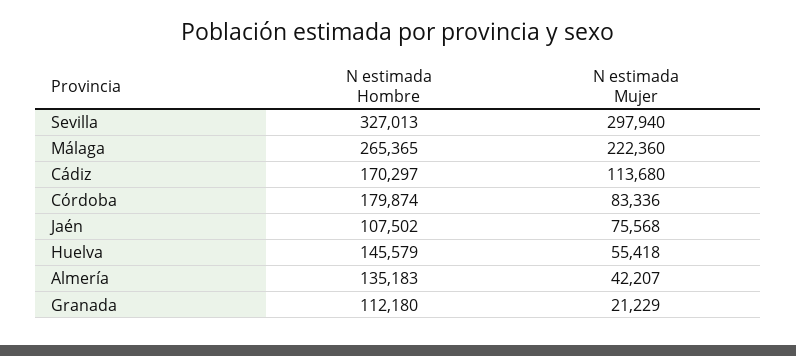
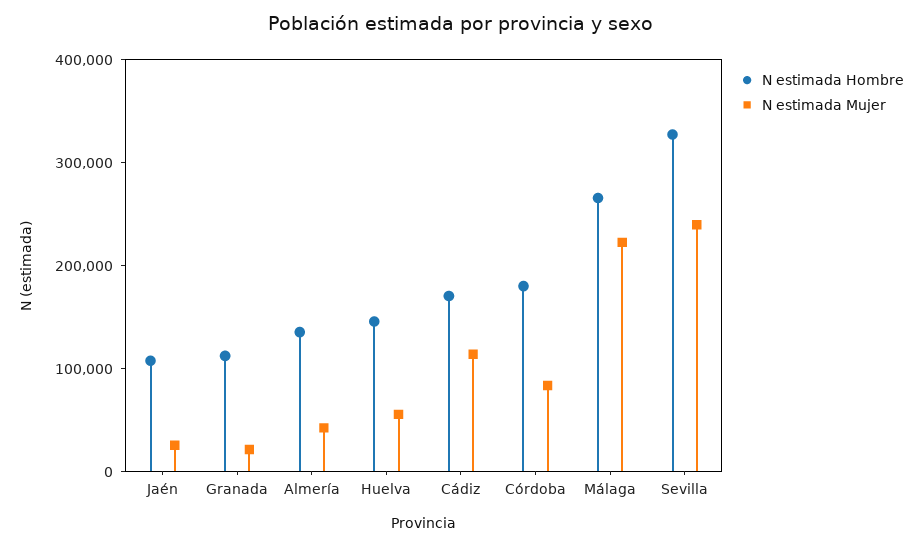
  {
    "N estimada Hombre": {
      "Sevilla": 327013,
      "Málaga": 265365,
      "Cádiz": 170297,
      "Córdoba": 179874,
      "Jaén": 107502,
      "Huelva": 145579,
      "Almería": 135183,
      "Granada": 112180
    },
    "N estimada Mujer": {
-     "Sevilla": 297940,
+     "Sevilla": 240000,
      "Málaga": 222360,
      "Cádiz": 113680,
      "Córdoba": 83336,
-     "Jaén": 75568,
+     "Jaén": 20000,
      "Huelva": 55418,
      "Almería": 42207,
      "Granada": 21229
    }
  }

